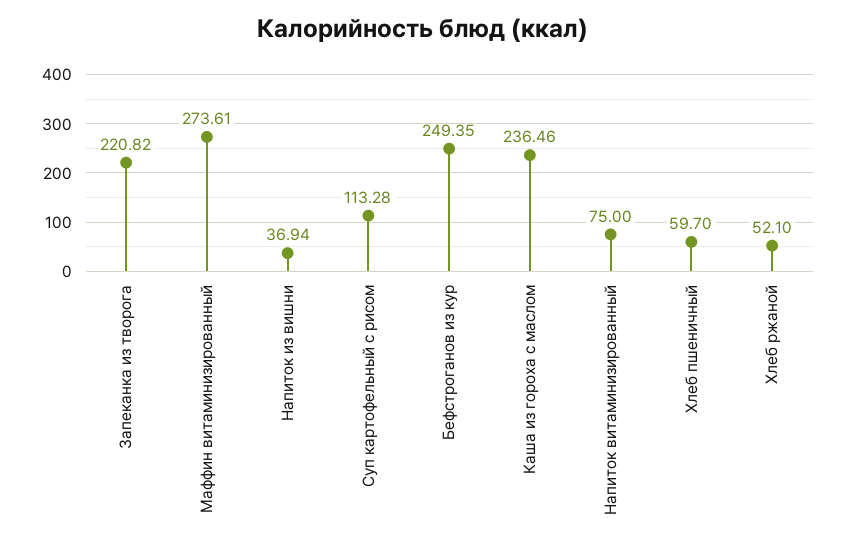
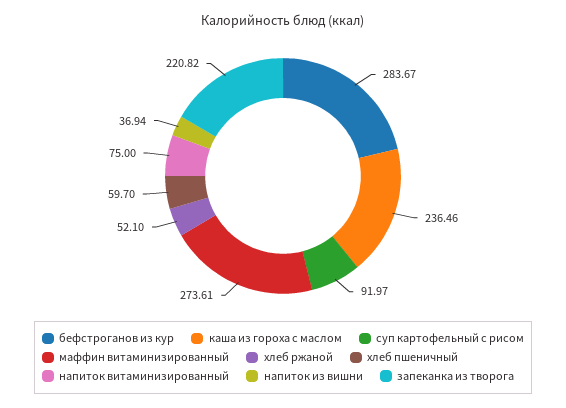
  {
    "Запеканка из творога": 220.82,
    "Маффин витаминизированный": 273.61,
    "Напиток из вишни": 36.94,
-   "Суп картофельный с рисом": 113.28,
+   "Суп картофельный с рисом": 91.97,
-   "Бефстроганов из кур": 249.35,
+   "Бефстроганов из кур": 283.67,
    "Каша из гороха с маслом": 236.46,
    "Напиток витаминизированный": 75,
    "Хлеб пшеничный": 59.7,
    "Хлеб ржаной": 52.1
  }

